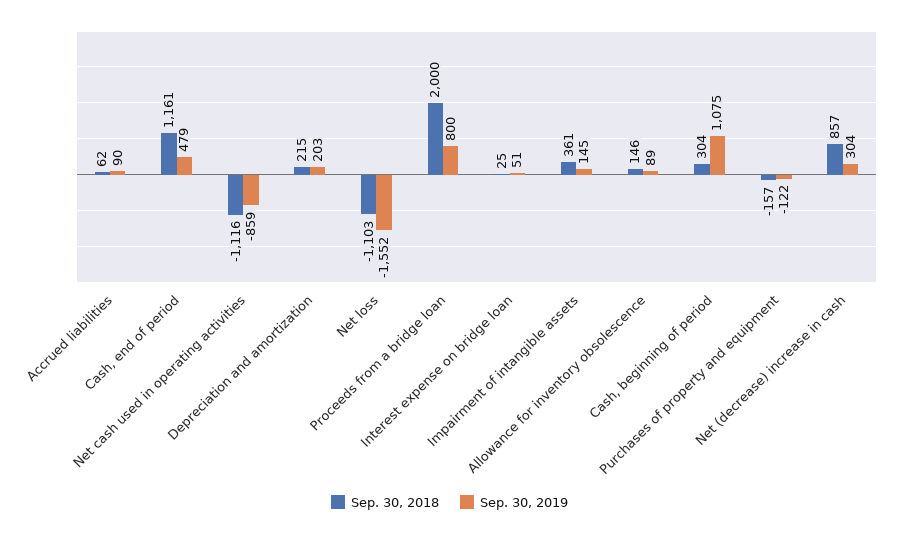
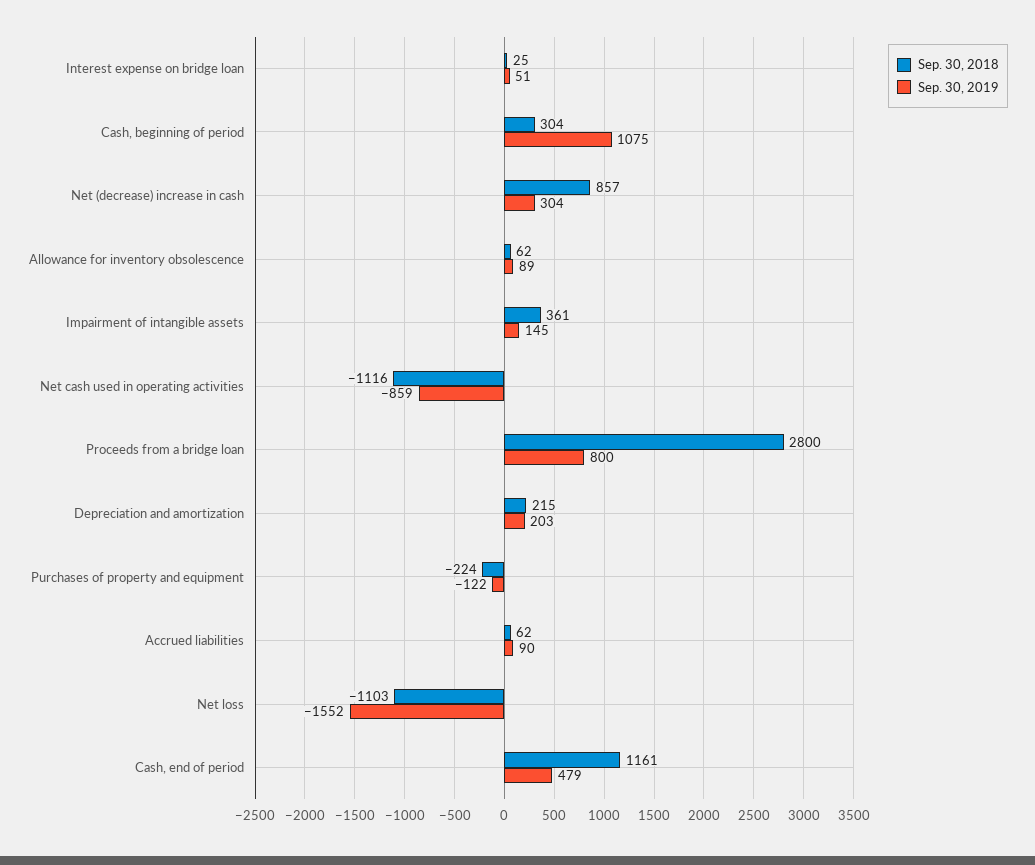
  {
    "Sep. 30, 2018": {
      "Accrued liabilities": 62,
      "Cash, end of period": 1161,
      "Net cash used in operating activities": -1116,
      "Depreciation and amortization": 215,
      "Net loss": -1103,
-     "Proceeds from a bridge loan": 2000,
+     "Proceeds from a bridge loan": 2800,
      "Interest expense on bridge loan": 25,
      "Impairment of intangible assets": 361,
-     "Allowance for inventory obsolescence": 146,
+     "Allowance for inventory obsolescence": 62,
      "Cash, beginning of period": 304,
-     "Purchases of property and equipment": -157,
+     "Purchases of property and equipment": -224,
      "Net (decrease) increase in cash": 857
    },
    "Sep. 30, 2019": {
      "Accrued liabilities": 90,
      "Cash, end of period": 479,
      "Net cash used in operating activities": -859,
      "Depreciation and amortization": 203,
      "Net loss": -1552,
      "Proceeds from a bridge loan": 800,
      "Interest expense on bridge loan": 51,
      "Impairment of intangible assets": 145,
      "Allowance for inventory obsolescence": 89,
      "Cash, beginning of period": 1075,
      "Purchases of property and equipment": -122,
      "Net (decrease) increase in cash": 304
    }
  }

